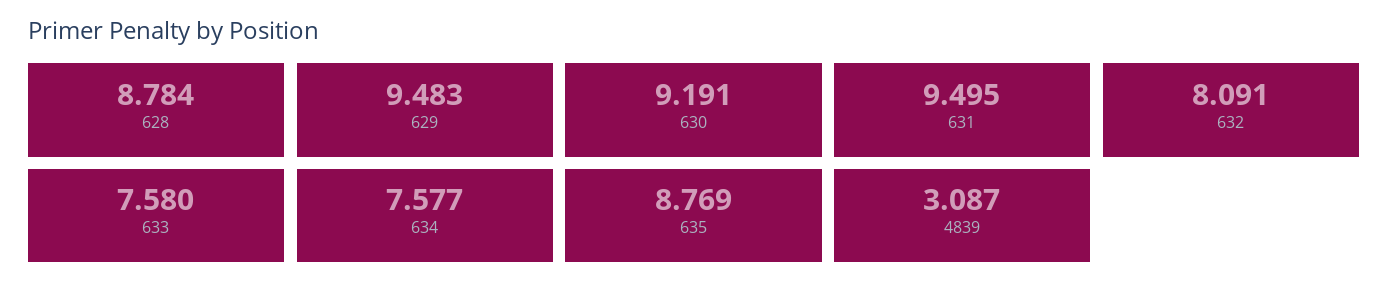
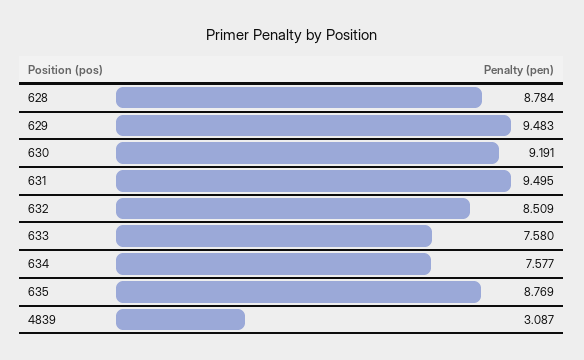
  {
    "628": 8.784,
    "629": 9.483,
    "630": 9.191,
    "631": 9.495,
-   "632": 8.091,
+   "632": 8.509,
    "633": 7.58,
    "634": 7.577,
    "635": 8.769,
    "4839": 3.087
  }

